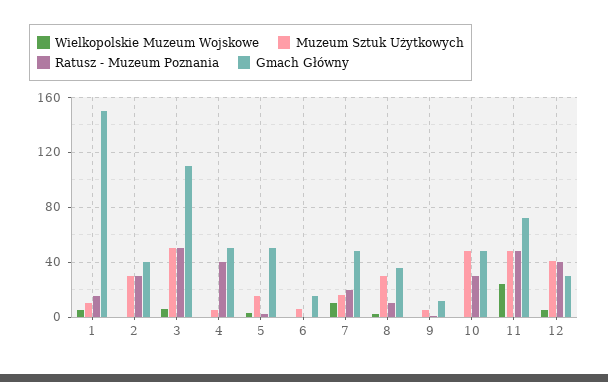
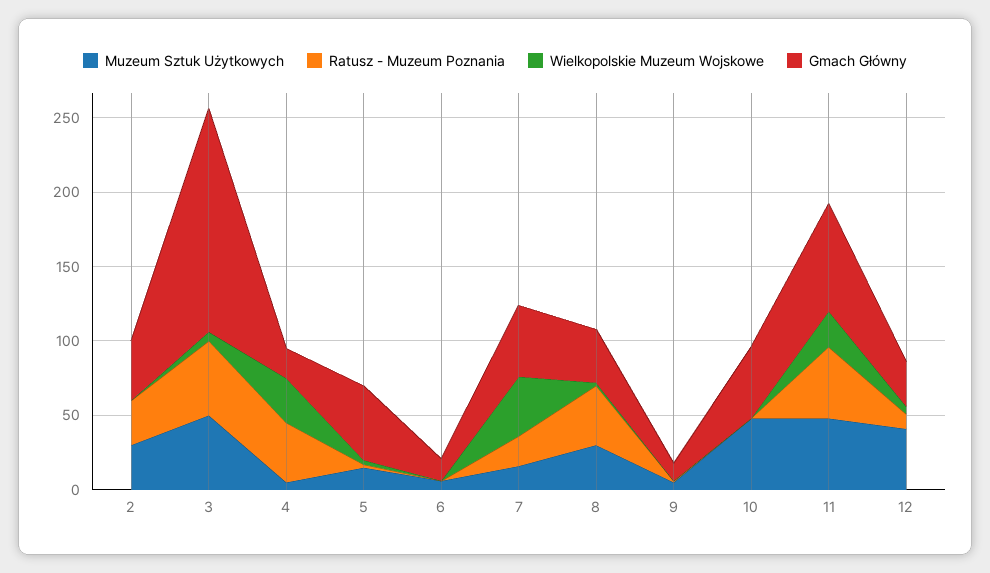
  {
    "Wielkopolskie Muzeum Wojskowe": {
-     "1": 5,
      "2": 0,
      "3": 5,
-     "4": 0,
+     "4": 30,
      "5": 5,
      "6": 0,
-     "7": 10,
+     "7": 40,
      "8": 0,
      "9": 0,
      "10": 0,
      "11": 25,
      "12": 5
    },
    "Muzeum Sztuk Użytkowych": {
-     "1": 10,
      "2": 30,
      "3": 50,
      "4": 5,
      "5": 15,
      "6": 5,
      "7": 15,
      "8": 30,
      "9": 5,
      "10": 50,
      "11": 50,
      "12": 40
    },
    "Ratusz - Muzeum Poznania": {
-     "1": 15,
      "2": 30,
      "3": 50,
      "4": 40,
      "5": 0,
      "6": 0,
      "7": 20,
-     "8": 10,
+     "8": 40,
      "9": 0,
-     "10": 30,
+     "10": 0,
      "11": 50,
-     "12": 40
+     "12": 10
    },
    "Gmach Główny": {
-     "1": 150,
      "2": 40,
-     "3": 110,
+     "3": 150,
-     "4": 50,
+     "4": 20,
      "5": 50,
      "6": 15,
      "7": 50,
      "8": 35,
      "9": 10,
      "10": 50,
      "11": 70,
      "12": 30
    }
  }

